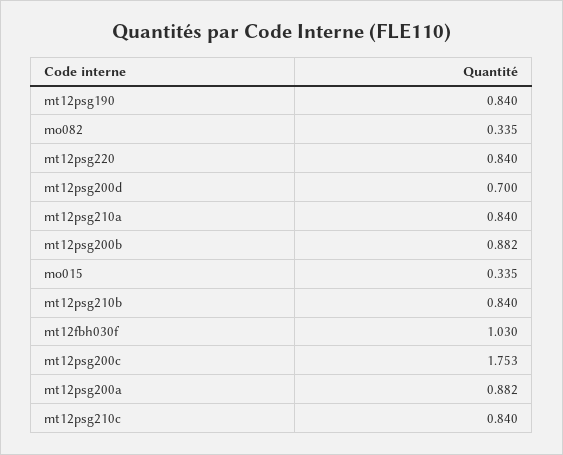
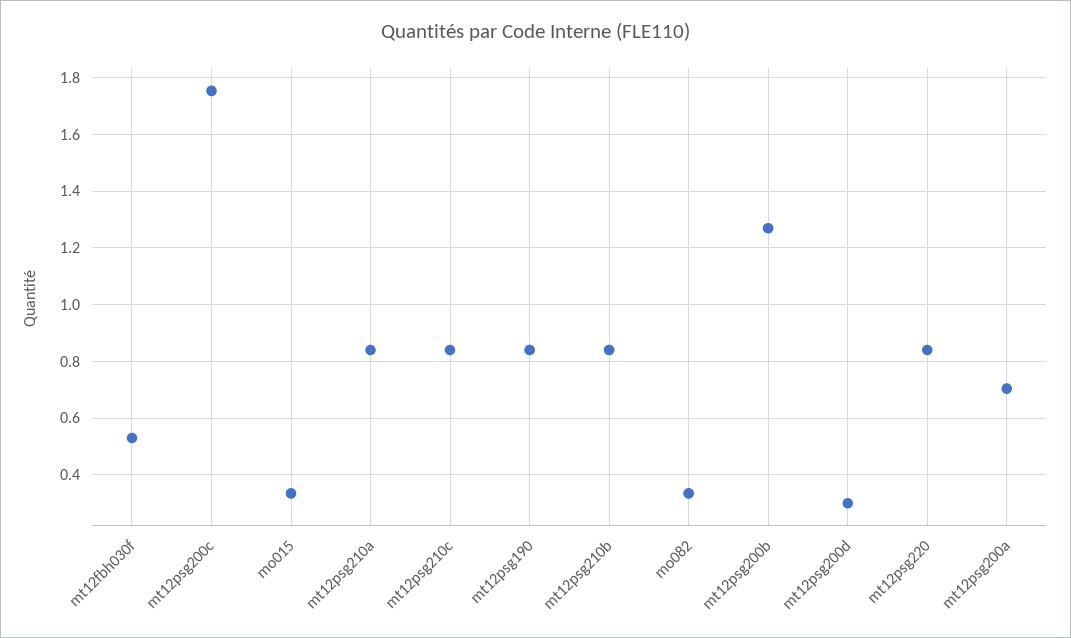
  {
    "mt12psg190": 0.84,
    "mo082": 0.335,
    "mt12psg220": 0.84,
-   "mt12psg200d": 0.7,
+   "mt12psg200d": 0.3,
    "mt12psg210a": 0.84,
-   "mt12psg200b": 0.882,
+   "mt12psg200b": 1.275,
    "mo015": 0.335,
    "mt12psg210b": 0.84,
-   "mt12fbh030f": 1.03,
+   "mt12fbh030f": 0.525,
    "mt12psg200c": 1.753,
-   "mt12psg200a": 0.882,
+   "mt12psg200a": 0.7,
    "mt12psg210c": 0.84
  }

